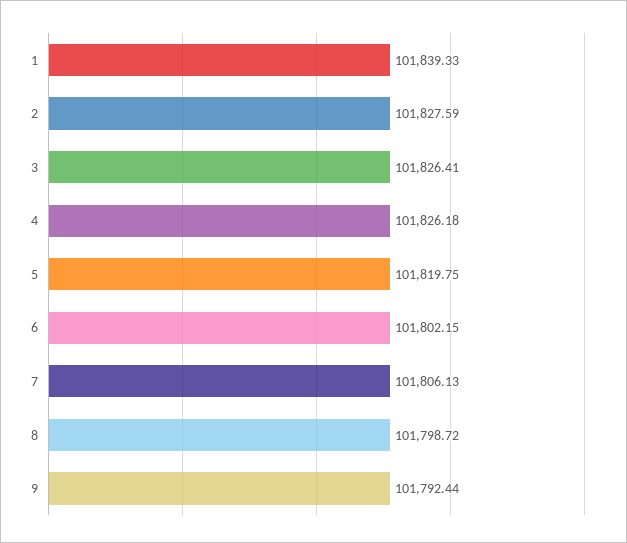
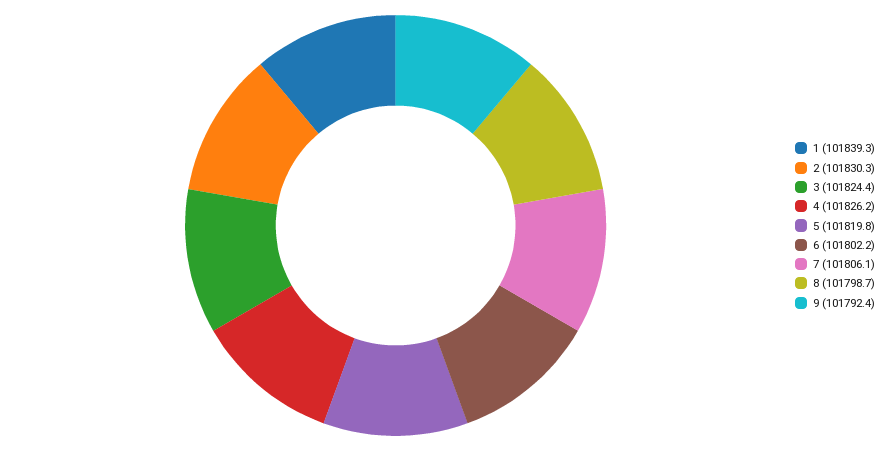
  {
    "1": 101839.33,
-   "2": 101827.59,
+   "2": 101830.3,
-   "3": 101826.41,
+   "3": 101824.4,
    "4": 101826.18,
    "5": 101819.75,
    "6": 101802.15,
    "7": 101806.13,
    "8": 101798.72,
    "9": 101792.44
  }

